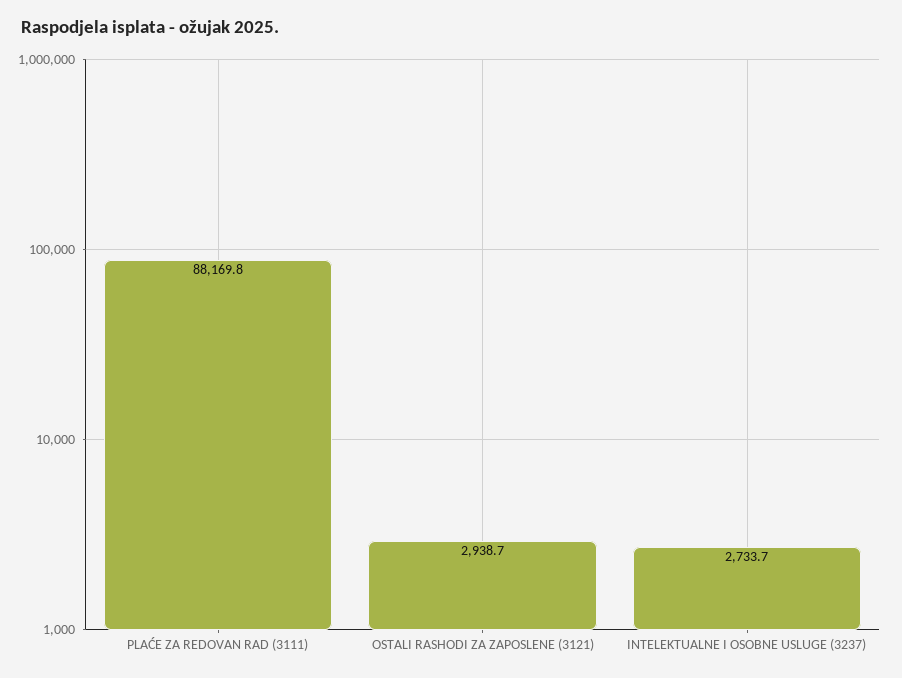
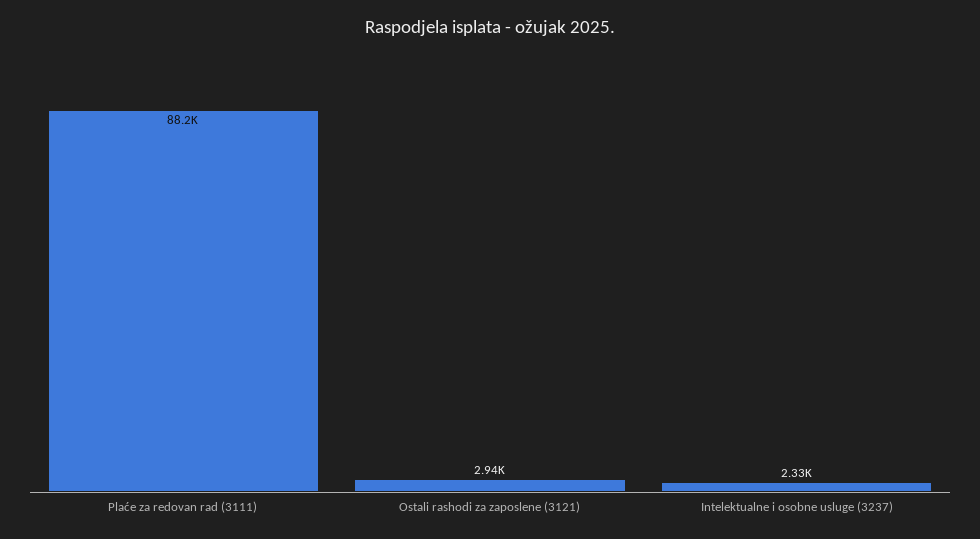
  {
    "PLAĆE ZA REDOVAN RAD (3111)": 88169.8,
    "OSTALI RASHODI ZA ZAPOSLENE (3121)": 2938.7,
-   "INTELEKTUALNE I OSOBNE USLUGE (3237)": 2733.7
+   "INTELEKTUALNE I OSOBNE USLUGE (3237)": 2330
  }

